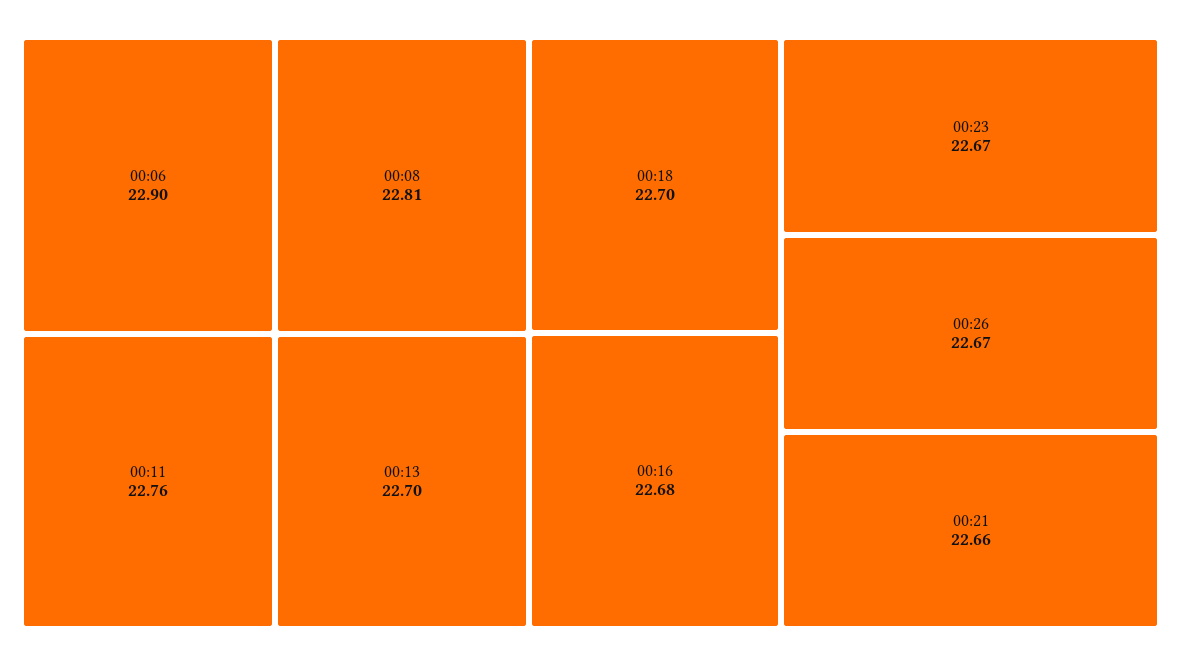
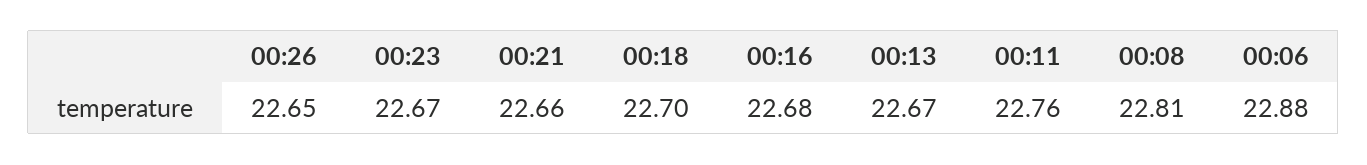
  {
-   "00:06": 22.9,
+   "00:06": 22.88,
    "00:08": 22.81,
    "00:11": 22.76,
-   "00:13": 22.7,
+   "00:13": 22.67,
    "00:18": 22.7,
    "00:16": 22.68,
    "00:23": 22.67,
-   "00:26": 22.67,
+   "00:26": 22.65,
    "00:21": 22.66
  }

